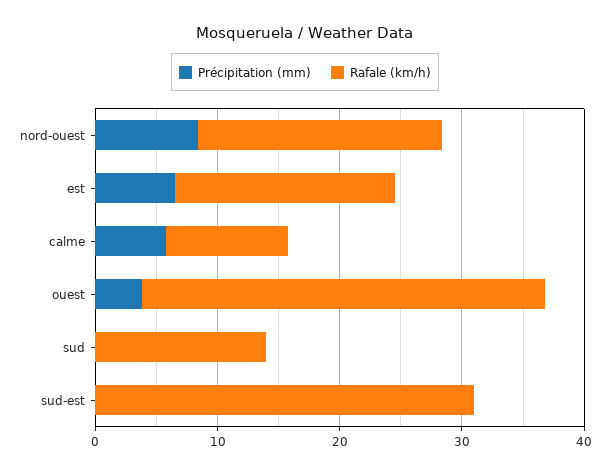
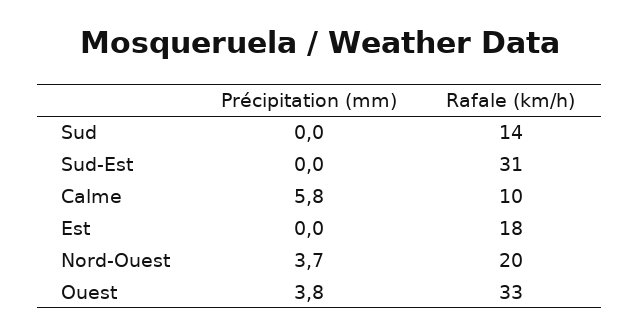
  {
    "Précipitation (mm)": {
-     "nord-ouest": 8,
+     "nord-ouest": 3.7,
-     "est": 6,
+     "est": 0,
      "calme": 5.8,
      "ouest": 3.8,
      "sud": 0,
      "sud-est": 0
    },
    "Rafale (km/h)": {
      "nord-ouest": 20,
      "est": 18,
      "calme": 10,
      "ouest": 33,
      "sud": 14,
      "sud-est": 31
    }
  }

